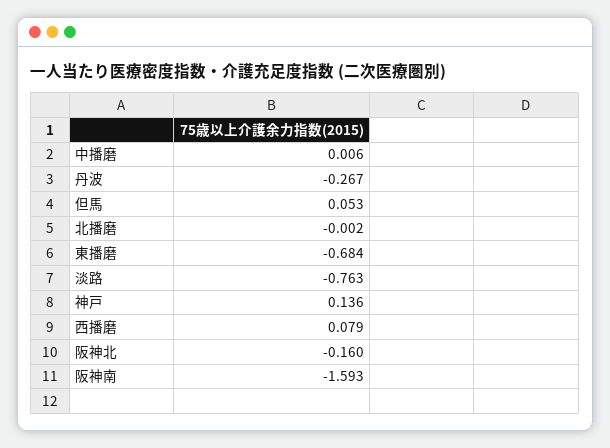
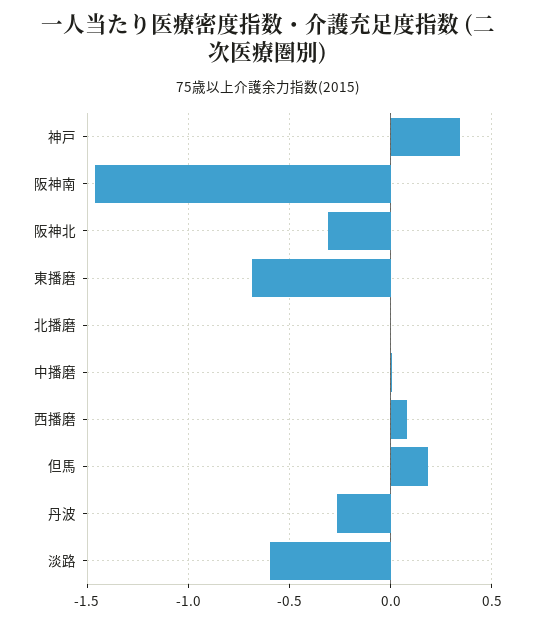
  {
    "中播磨": 0.006,
    "丹波": -0.267,
-   "但馬": 0.053,
+   "但馬": 0.2,
    "北播磨": -0.002,
    "東播磨": -0.684,
-   "淡路": -0.763,
+   "淡路": -0.6,
-   "神戸": 0.136,
+   "神戸": 0.35,
    "西播磨": 0.079,
-   "阪神北": -0.16,
+   "阪神北": -0.3,
-   "阪神南": -1.593
+   "阪神南": -1.45
  }

